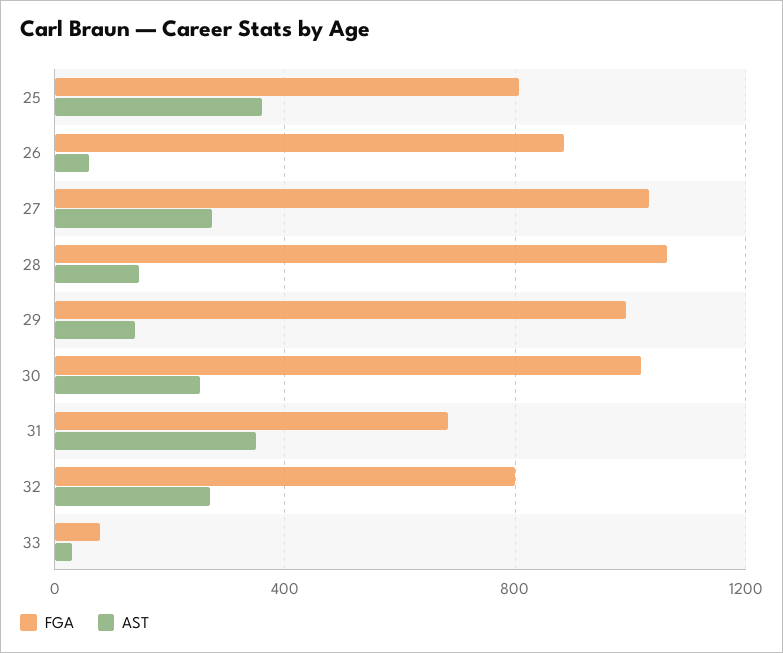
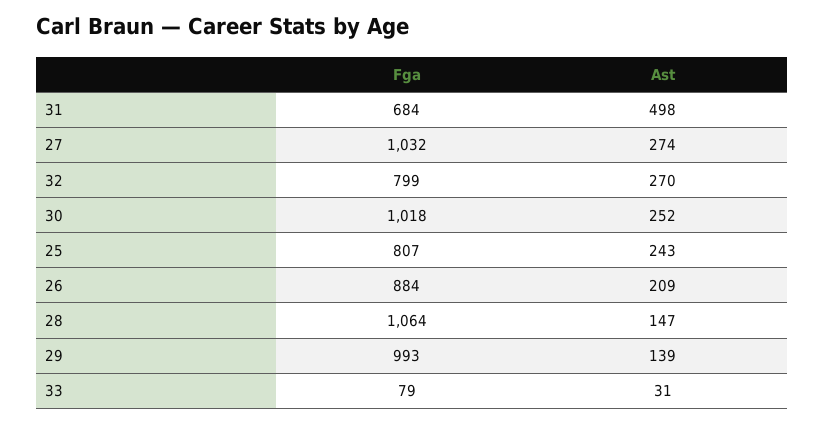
  {
    "FGA": {
      "25": 807,
      "26": 884,
      "27": 1032,
      "28": 1064,
      "29": 993,
      "30": 1018,
      "31": 684,
      "32": 799,
      "33": 79
    },
    "AST": {
-     "25": 350,
+     "25": 243,
-     "26": 50,
+     "26": 209,
      "27": 274,
      "28": 147,
      "29": 139,
      "30": 252,
-     "31": 350,
+     "31": 498,
      "32": 270,
      "33": 31
    }
  }

